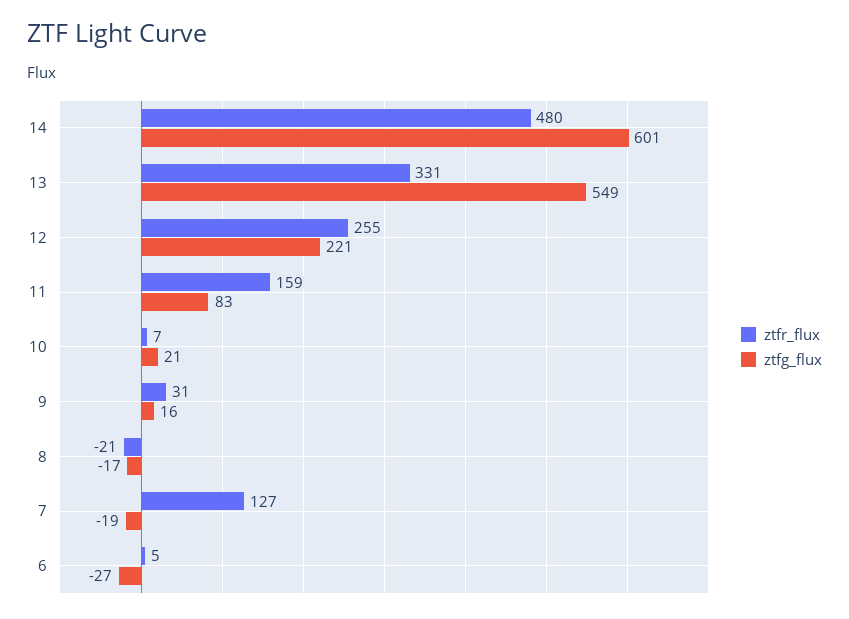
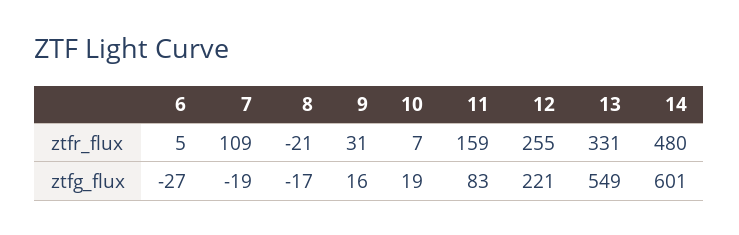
  {
    "ztfr_flux": {
      "14": 480,
      "13": 331,
      "12": 255,
      "11": 159,
      "10": 7,
      "9": 31,
      "8": -21,
-     "7": 127,
+     "7": 109,
      "6": 5
    },
    "ztfg_flux": {
      "14": 601,
      "13": 549,
      "12": 221,
      "11": 83,
-     "10": 21,
+     "10": 19,
      "9": 16,
      "8": -17,
      "7": -19,
      "6": -27
    }
  }

